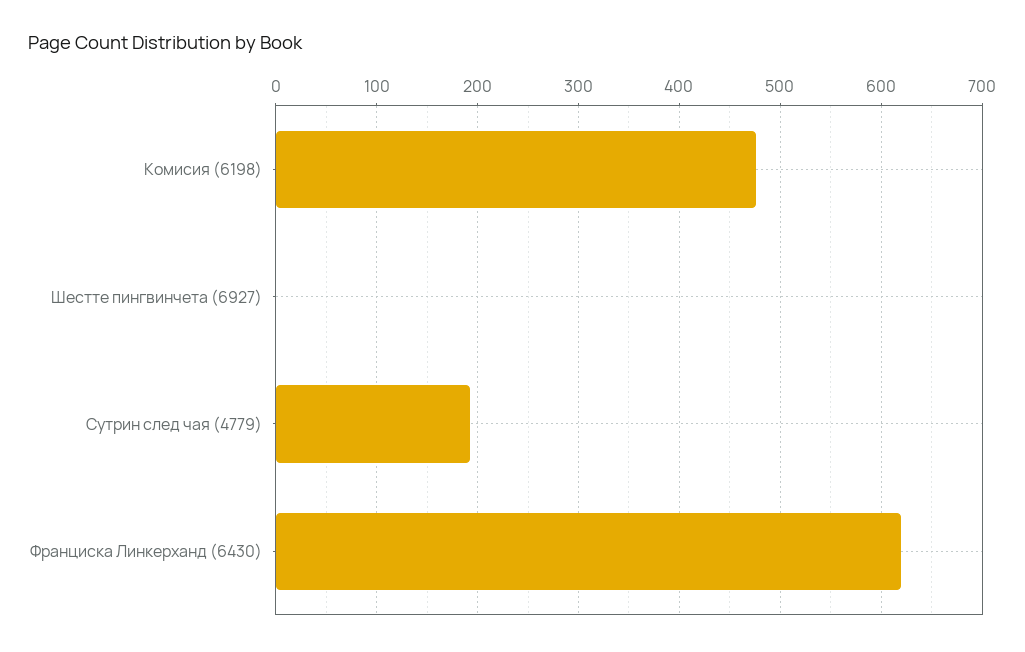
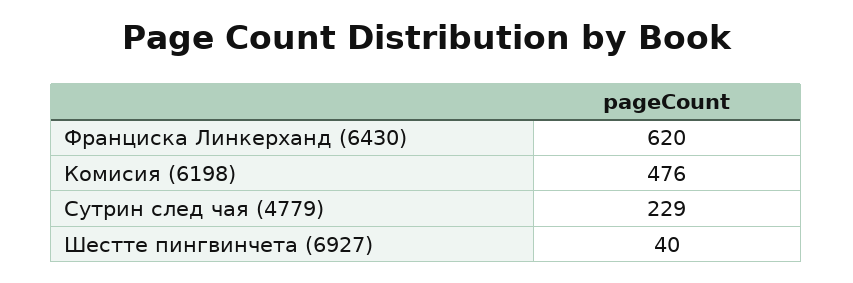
  {
    "Комисия (6198)": 476,
-   "Шестте пингвинчета (6927)": 0,
+   "Шестте пингвинчета (6927)": 40,
-   "Сутрин след чая (4779)": 190,
+   "Сутрин след чая (4779)": 229,
    "Франциска Линкерханд (6430)": 620
  }

